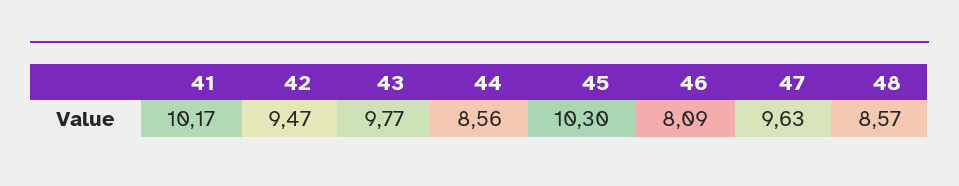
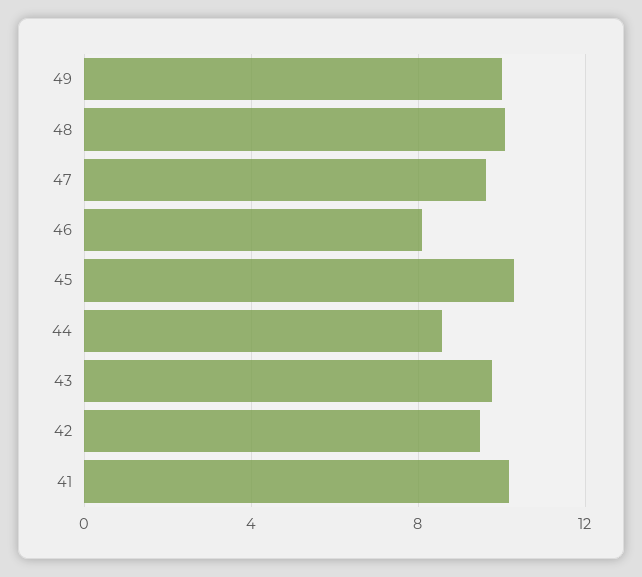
  {
    "41": 10.17,
    "42": 9.47,
    "43": 9.77,
    "44": 8.56,
    "45": 10.3,
    "46": 8.09,
    "47": 9.63,
-   "48": 8.57
+   "48": 10,
+   "49": 10
  }

